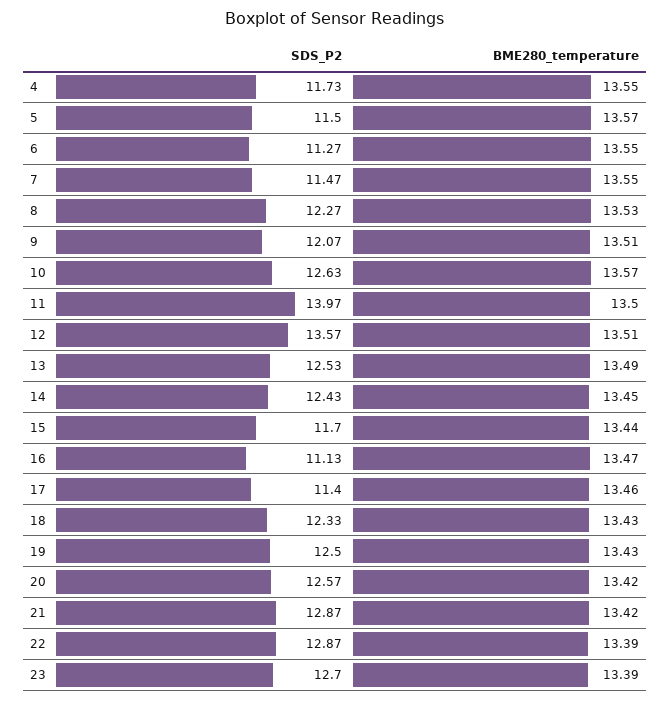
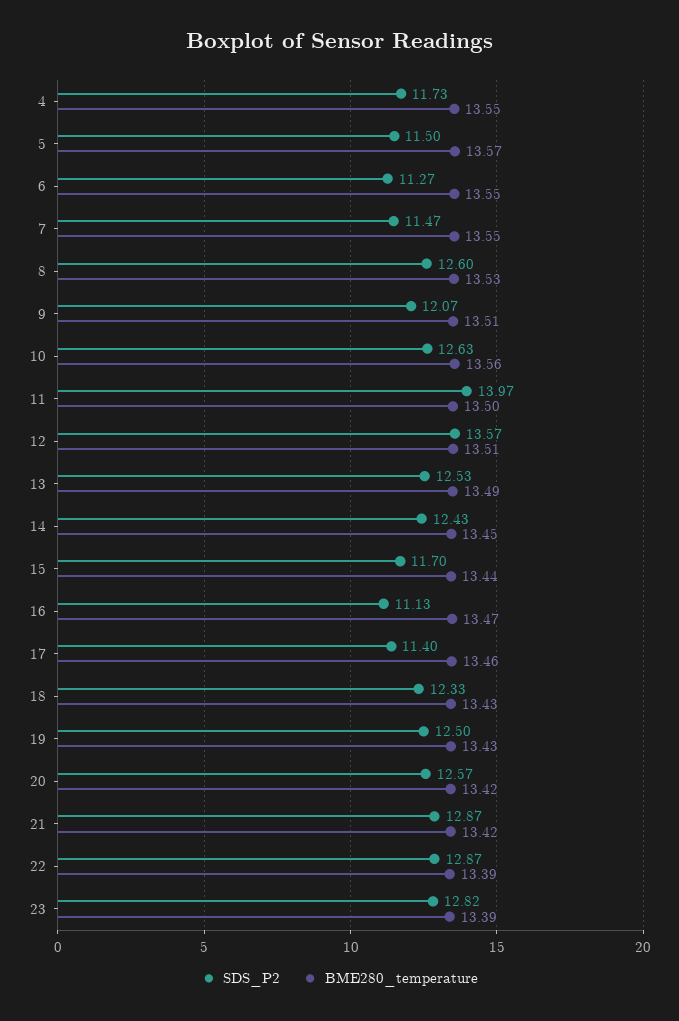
  {
    "SDS_P2": {
      "4": 11.73,
      "5": 11.5,
      "6": 11.27,
      "7": 11.47,
-     "8": 12.27,
+     "8": 12.6,
      "9": 12.07,
      "10": 12.63,
      "11": 13.97,
      "12": 13.57,
      "13": 12.53,
      "14": 12.43,
      "15": 11.7,
      "16": 11.13,
      "17": 11.4,
      "18": 12.33,
      "19": 12.5,
      "20": 12.57,
      "21": 12.87,
      "22": 12.87,
-     "23": 12.7
+     "23": 12.82
    },
    "BME280_temperature": {
      "4": 13.55,
      "5": 13.57,
      "6": 13.55,
      "7": 13.55,
      "8": 13.53,
      "9": 13.51,
-     "10": 13.57,
+     "10": 13.56,
      "11": 13.5,
      "12": 13.51,
      "13": 13.49,
      "14": 13.45,
      "15": 13.44,
      "16": 13.47,
      "17": 13.46,
      "18": 13.43,
      "19": 13.43,
      "20": 13.42,
      "21": 13.42,
      "22": 13.39,
      "23": 13.39
    }
  }

